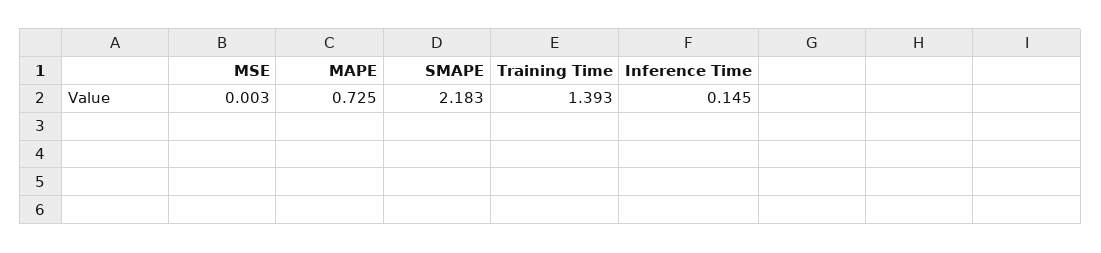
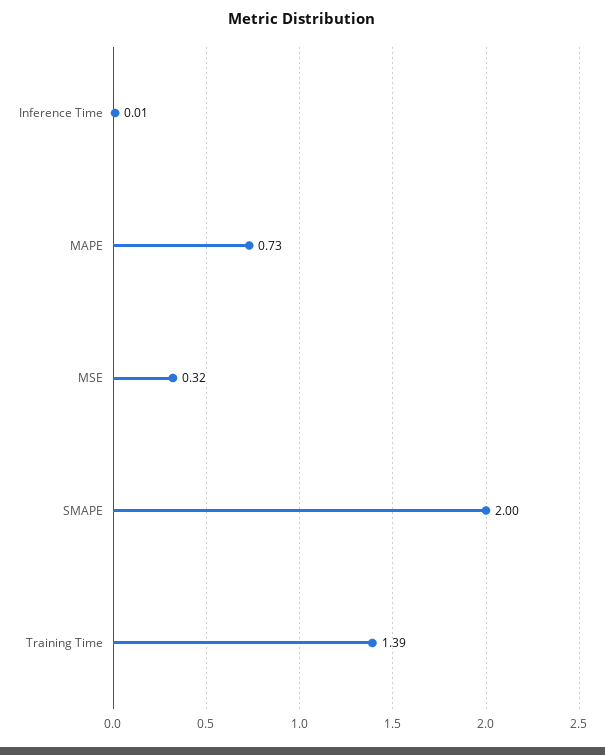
  {
-   "MSE": 0.003,
+   "MSE": 0.32,
    "MAPE": 0.725,
-   "SMAPE": 2.183,
+   "SMAPE": 2,
    "Training Time": 1.393,
-   "Inference Time": 0.145
+   "Inference Time": 0.01
  }

